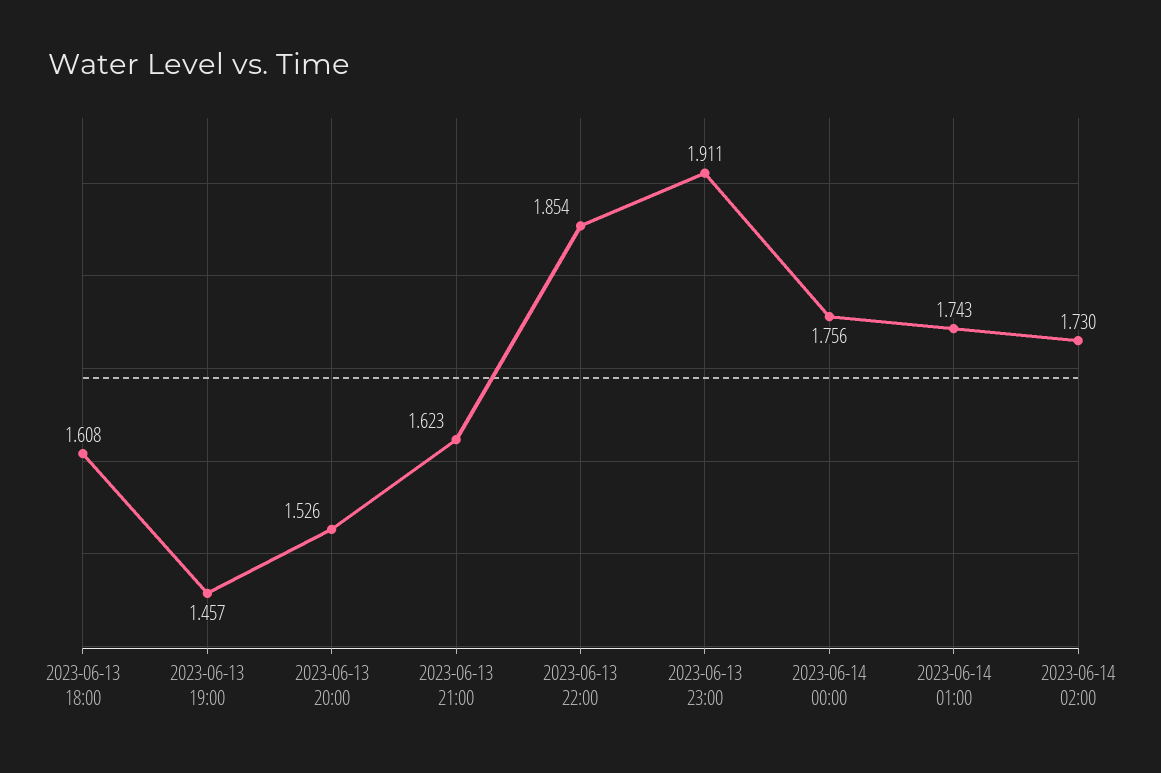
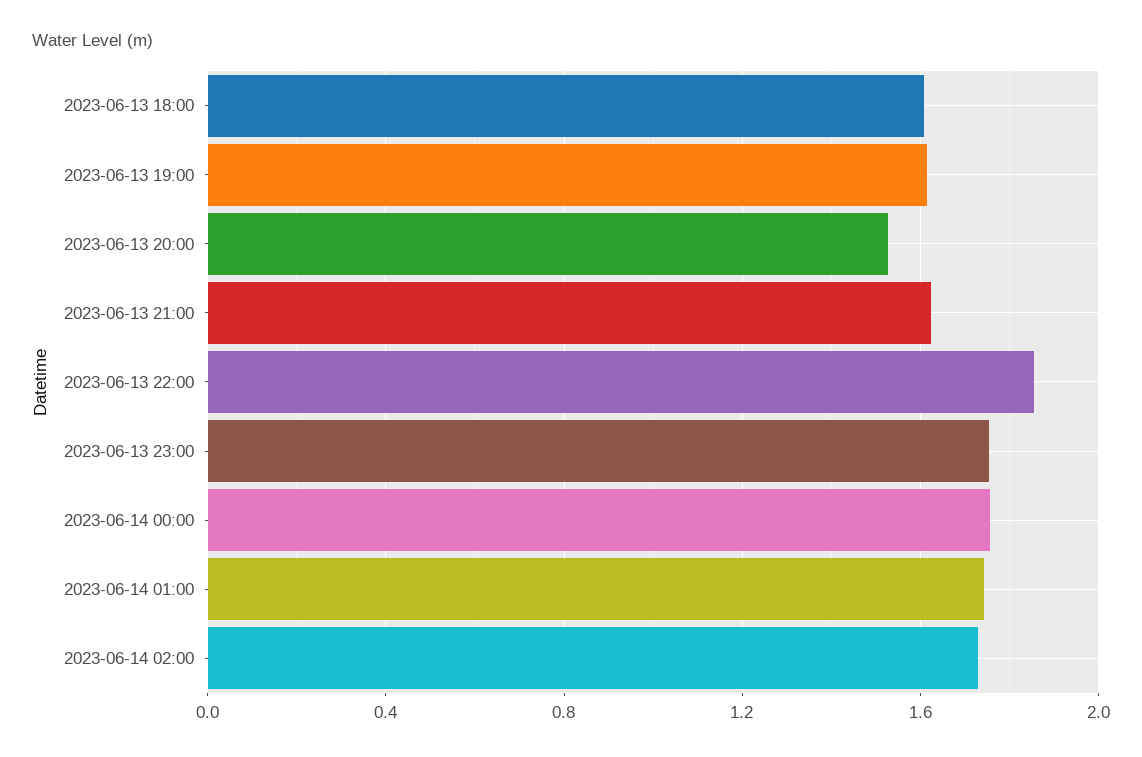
  {
    "2023-06-13 18:00": 1.608,
-   "2023-06-13 19:00": 1.457,
+   "2023-06-13 19:00": 1.6,
    "2023-06-13 20:00": 1.526,
    "2023-06-13 21:00": 1.623,
    "2023-06-13 22:00": 1.854,
-   "2023-06-13 23:00": 1.911,
+   "2023-06-13 23:00": 1.75,
    "2023-06-14 00:00": 1.756,
    "2023-06-14 01:00": 1.743,
    "2023-06-14 02:00": 1.73
  }

